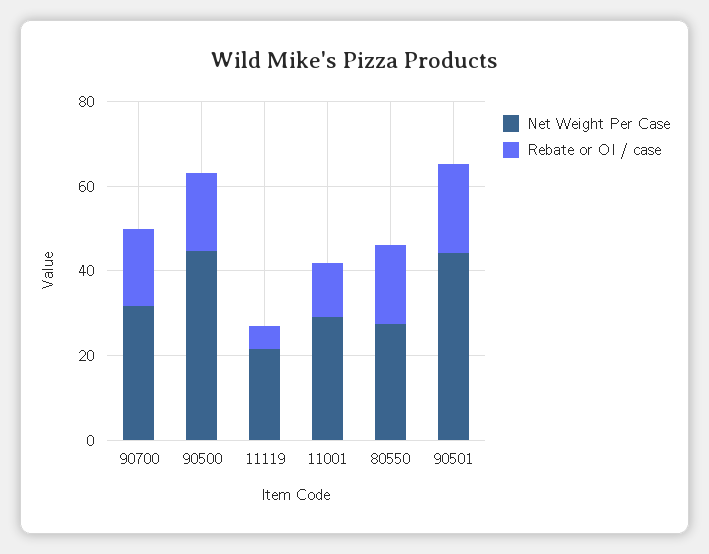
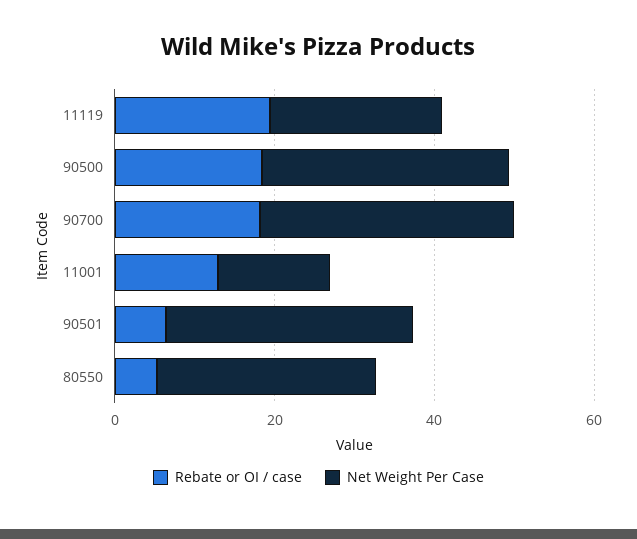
  {
    "Net Weight Per Case": {
      "90700": 30,
-     "90500": 45,
+     "90500": 30,
      "11119": 20,
-     "11001": 30,
+     "11001": 15,
      "80550": 25,
-     "90501": 45
+     "90501": 30
    },
    "Rebate or OI / case": {
      "90700": 20,
      "90500": 20,
-     "11119": 5,
+     "11119": 20,
      "11001": 15,
-     "80550": 20,
+     "80550": 5,
-     "90501": 20
+     "90501": 5
    }
  }

